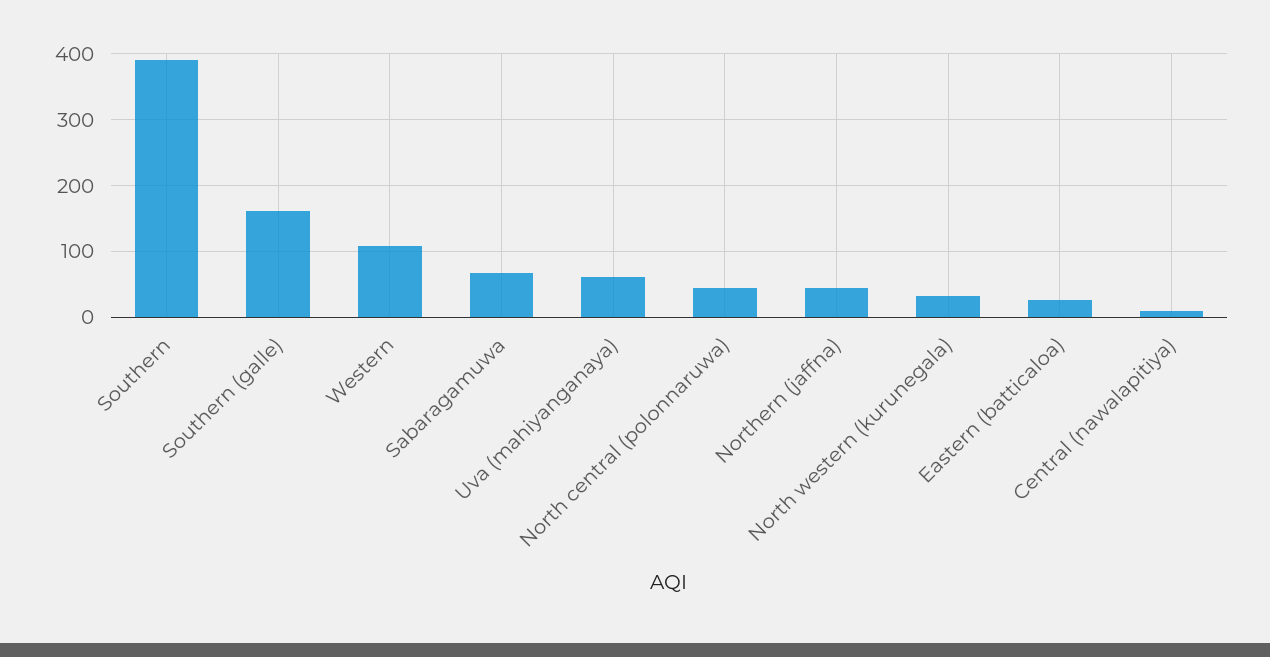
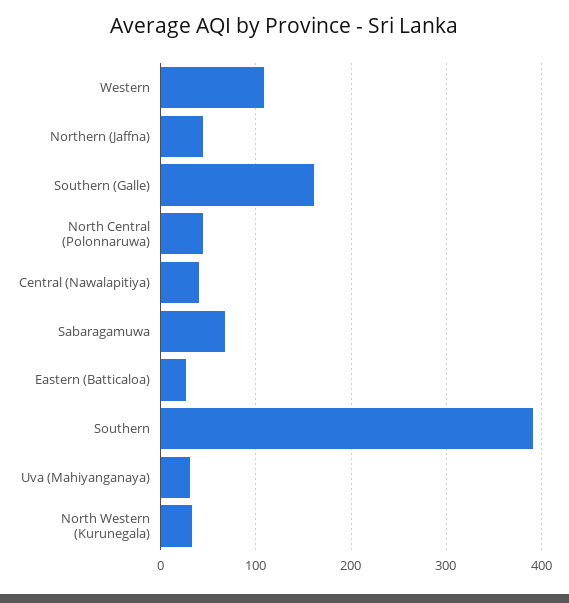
  {
    "Southern": 390,
    "Southern (galle)": 160,
    "Western": 110,
    "Sabaragamuwa": 70,
-   "Uva (mahiyanganaya)": 60,
+   "Uva (mahiyanganaya)": 30,
    "North central (polonnaruwa)": 40,
    "Northern (jaffna)": 40,
    "North western (kurunegala)": 30,
    "Eastern (batticaloa)": 30,
-   "Central (nawalapitiya)": 10
+   "Central (nawalapitiya)": 40
  }

